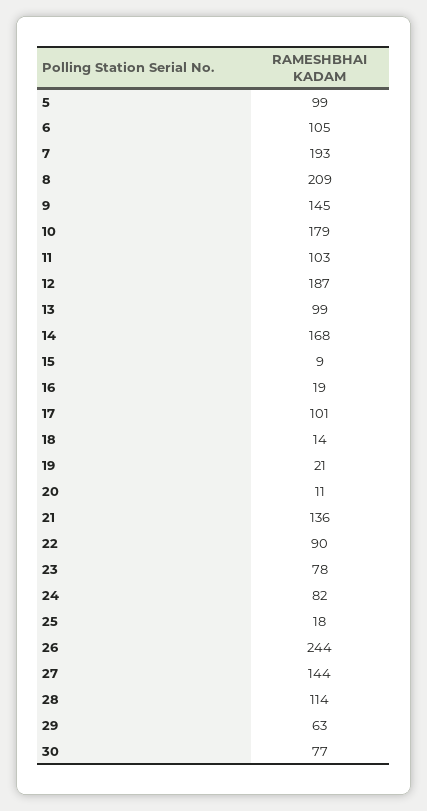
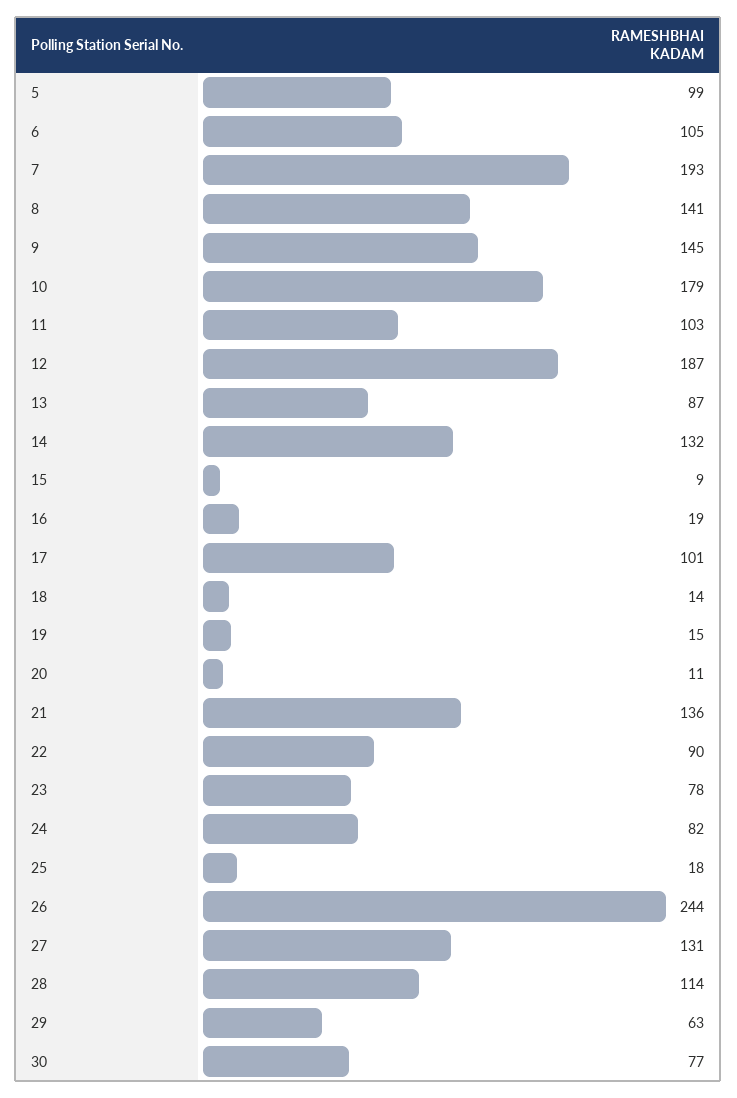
  {
    "5": 99,
    "6": 105,
    "7": 193,
-   "8": 209,
+   "8": 141,
    "9": 145,
    "10": 179,
    "11": 103,
    "12": 187,
-   "13": 99,
+   "13": 87,
-   "14": 168,
+   "14": 132,
    "15": 9,
    "16": 19,
    "17": 101,
    "18": 14,
-   "19": 21,
+   "19": 15,
    "20": 11,
    "21": 136,
    "22": 90,
    "23": 78,
    "24": 82,
    "25": 18,
    "26": 244,
-   "27": 144,
+   "27": 131,
    "28": 114,
    "29": 63,
    "30": 77
  }

